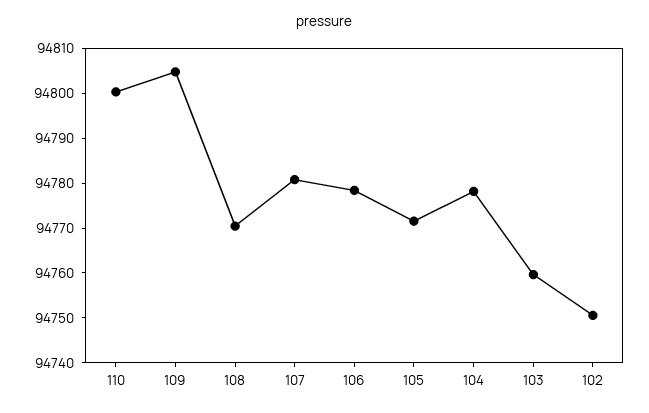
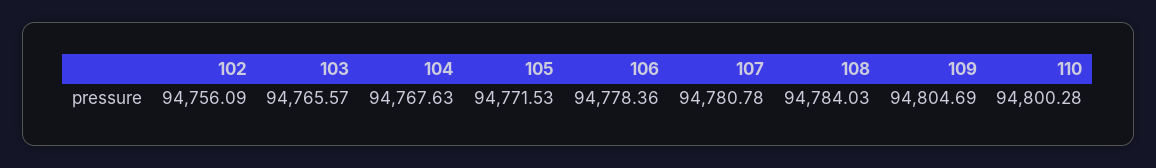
  {
    "110": 94800.28,
    "109": 94804.69,
-   "108": 94770,
+   "108": 94784.03,
    "107": 94780.78,
    "106": 94778.36,
    "105": 94771.53,
-   "104": 94778,
+   "104": 94767.63,
-   "103": 94760,
+   "103": 94765.57,
-   "102": 94750
+   "102": 94756.09
  }

